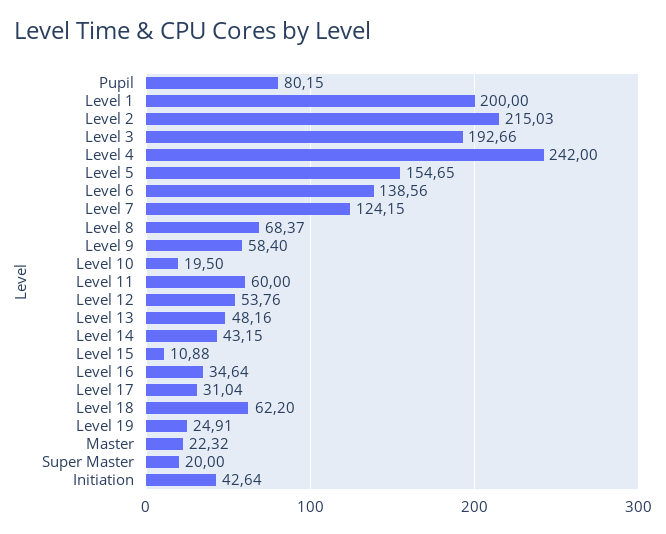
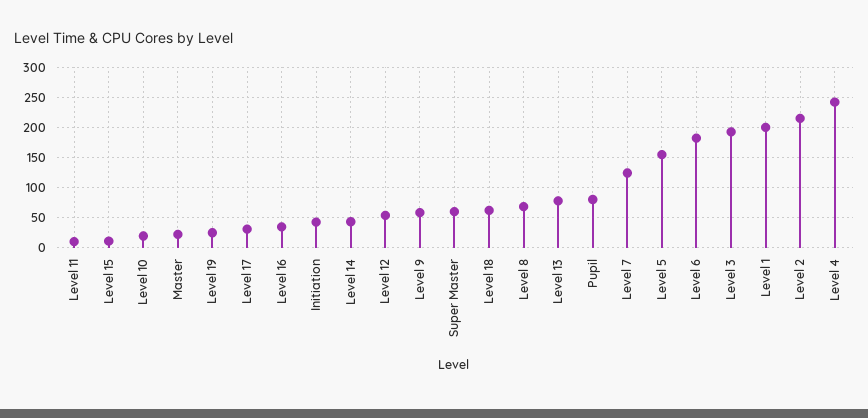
  {
    "Pupil": 80.15,
    "Level 1": 200,
    "Level 2": 215.03,
    "Level 3": 192.66,
    "Level 4": 242,
    "Level 5": 154.65,
-   "Level 6": 138.56,
+   "Level 6": 180,
    "Level 7": 124.15,
    "Level 8": 68.37,
    "Level 9": 58.4,
    "Level 10": 19.5,
-   "Level 11": 60,
+   "Level 11": 10,
    "Level 12": 53.76,
-   "Level 13": 48.16,
+   "Level 13": 80,
    "Level 14": 43.15,
    "Level 15": 10.88,
    "Level 16": 34.64,
    "Level 17": 31.04,
    "Level 18": 62.2,
    "Level 19": 24.91,
    "Master": 22.32,
-   "Super Master": 20,
+   "Super Master": 60,
    "Initiation": 42.64
  }

